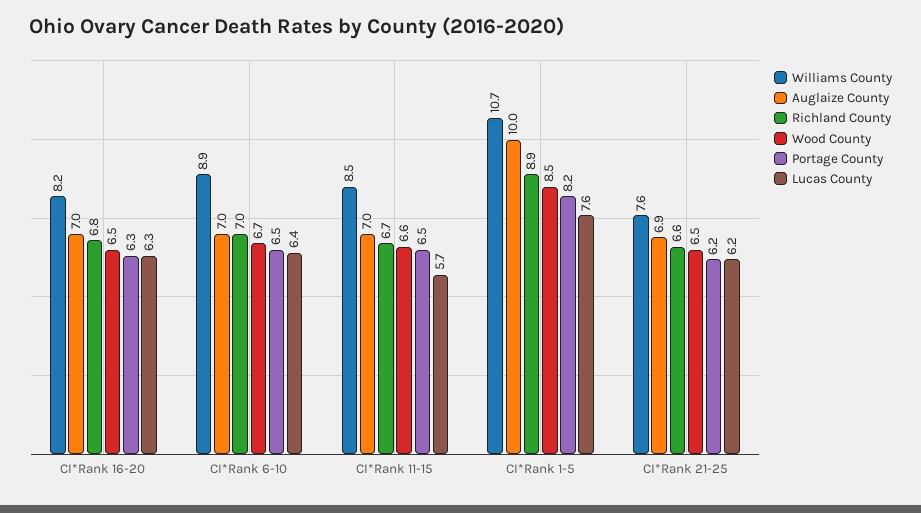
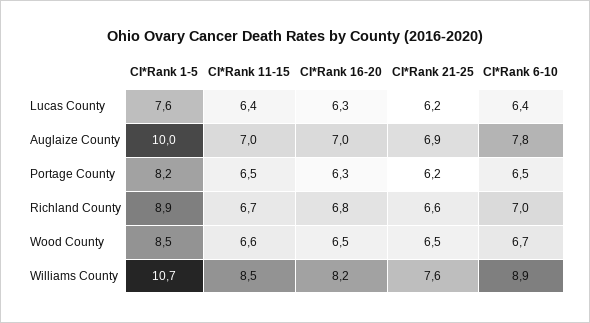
  {
    "Williams County": {
      "CI*Rank 16-20": 8.2,
      "CI*Rank 6-10": 8.9,
      "CI*Rank 11-15": 8.5,
      "CI*Rank 1-5": 10.7,
      "CI*Rank 21-25": 7.6
    },
    "Auglaize County": {
      "CI*Rank 16-20": 7,
-     "CI*Rank 6-10": 7,
+     "CI*Rank 6-10": 7.8,
      "CI*Rank 11-15": 7,
      "CI*Rank 1-5": 10,
      "CI*Rank 21-25": 6.9
    },
    "Richland County": {
      "CI*Rank 16-20": 6.8,
      "CI*Rank 6-10": 7,
      "CI*Rank 11-15": 6.7,
      "CI*Rank 1-5": 8.9,
      "CI*Rank 21-25": 6.6
    },
    "Wood County": {
      "CI*Rank 16-20": 6.5,
      "CI*Rank 6-10": 6.7,
      "CI*Rank 11-15": 6.6,
      "CI*Rank 1-5": 8.5,
      "CI*Rank 21-25": 6.5
    },
    "Portage County": {
      "CI*Rank 16-20": 6.3,
      "CI*Rank 6-10": 6.5,
      "CI*Rank 11-15": 6.5,
      "CI*Rank 1-5": 8.2,
      "CI*Rank 21-25": 6.2
    },
    "Lucas County": {
      "CI*Rank 16-20": 6.3,
      "CI*Rank 6-10": 6.4,
-     "CI*Rank 11-15": 5.7,
+     "CI*Rank 11-15": 6.4,
      "CI*Rank 1-5": 7.6,
      "CI*Rank 21-25": 6.2
    }
  }

